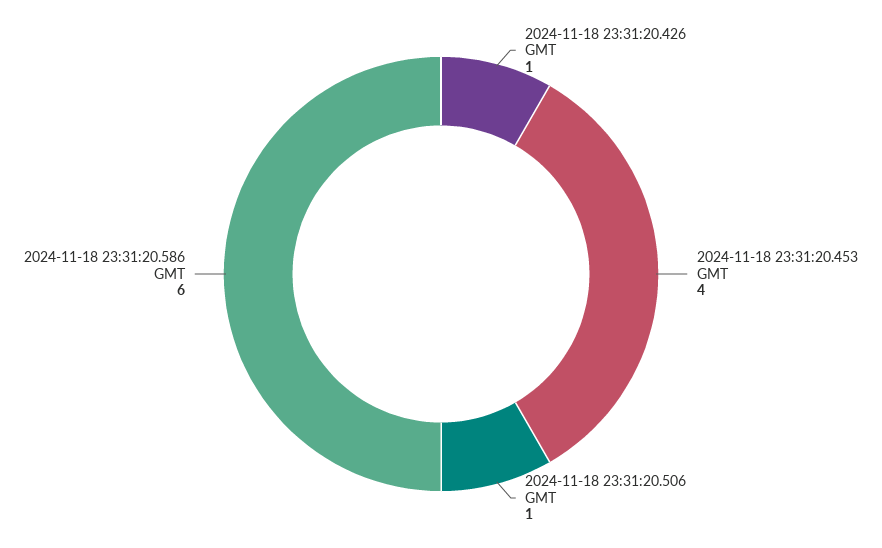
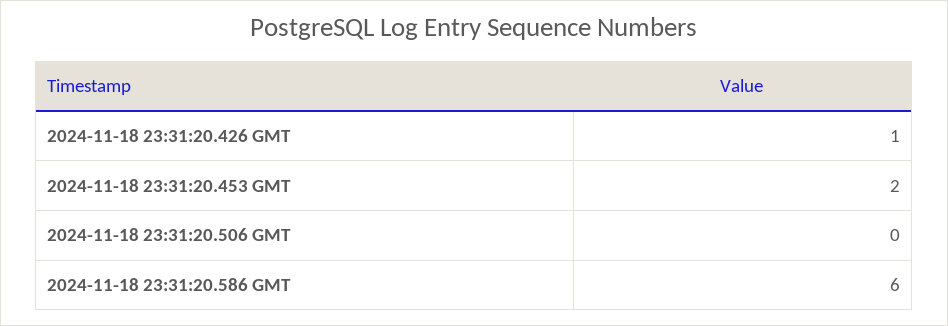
  {
    "2024-11-18 23:31:20.426 GMT": 1,
-   "2024-11-18 23:31:20.453 GMT": 4,
+   "2024-11-18 23:31:20.453 GMT": 2,
-   "2024-11-18 23:31:20.506 GMT": 1,
+   "2024-11-18 23:31:20.506 GMT": 0,
    "2024-11-18 23:31:20.586 GMT": 6
  }

